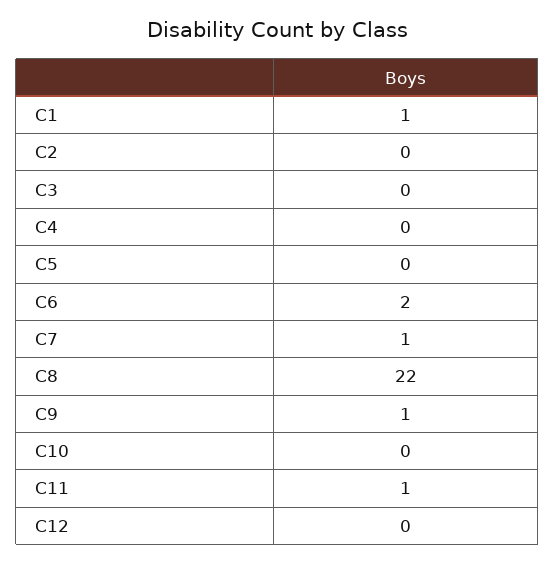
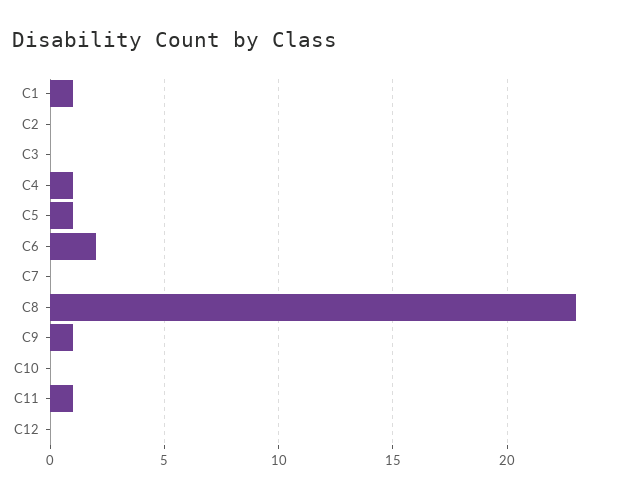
  {
    "C1": 1,
    "C2": 0,
    "C3": 0,
-   "C4": 0,
+   "C4": 1,
-   "C5": 0,
+   "C5": 1,
    "C6": 2,
-   "C7": 1,
+   "C7": 0,
-   "C8": 22,
+   "C8": 23,
    "C9": 1,
    "C10": 0,
    "C11": 1,
    "C12": 0
  }

